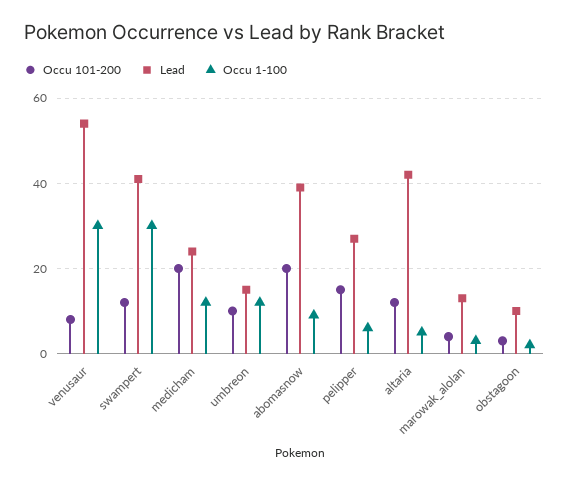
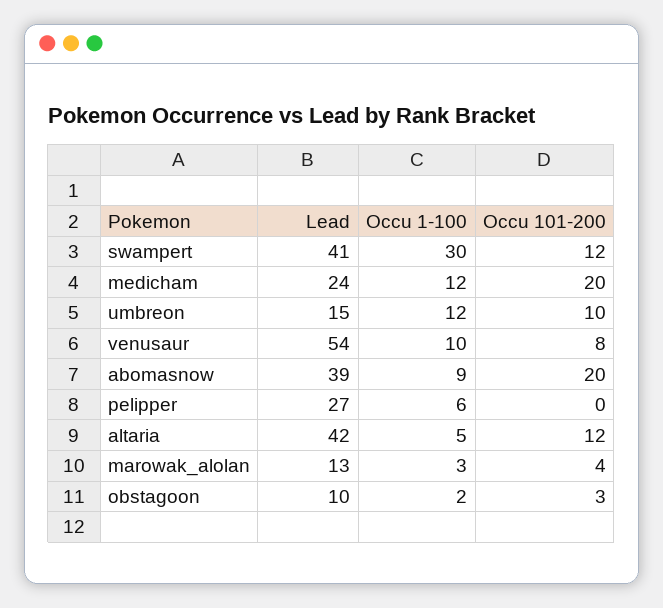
  {
    "Occu 101-200": {
      "venusaur": 8,
      "swampert": 12,
      "medicham": 20,
      "umbreon": 10,
      "abomasnow": 20,
-     "pelipper": 15,
+     "pelipper": 0,
      "altaria": 12,
      "marowak_alolan": 4,
      "obstagoon": 3
    },
    "Lead": {
      "venusaur": 54,
      "swampert": 41,
      "medicham": 24,
      "umbreon": 15,
      "abomasnow": 39,
      "pelipper": 27,
      "altaria": 42,
      "marowak_alolan": 13,
      "obstagoon": 10
    },
    "Occu 1-100": {
-     "venusaur": 30,
+     "venusaur": 10,
      "swampert": 30,
      "medicham": 12,
      "umbreon": 12,
      "abomasnow": 9,
      "pelipper": 6,
      "altaria": 5,
      "marowak_alolan": 3,
      "obstagoon": 2
    }
  }

